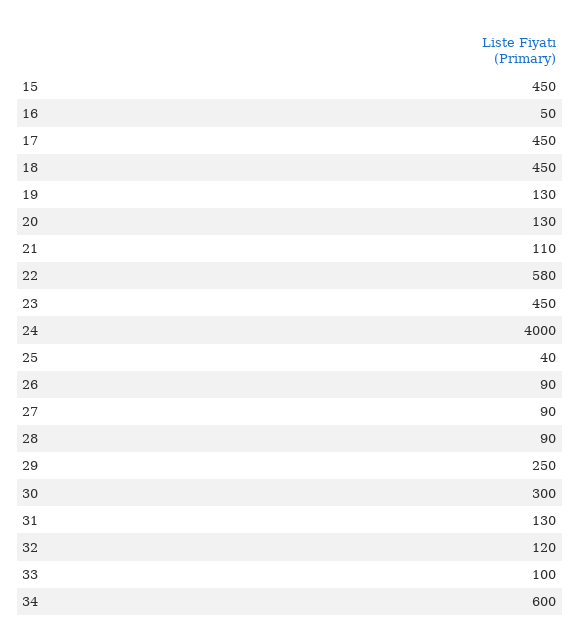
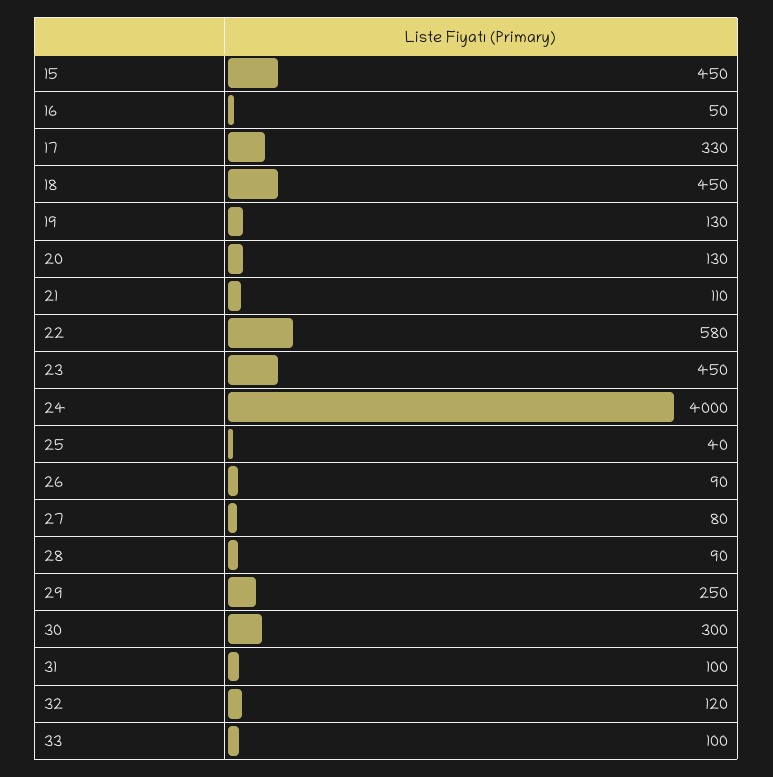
  {
    "15": 450,
    "16": 50,
-   "17": 450,
+   "17": 330,
    "18": 450,
    "19": 130,
    "20": 130,
    "21": 110,
    "22": 580,
    "23": 450,
    "24": 4000,
    "25": 40,
    "26": 90,
-   "27": 90,
+   "27": 80,
    "28": 90,
    "29": 250,
    "30": 300,
-   "31": 130,
+   "31": 100,
    "32": 120,
-   "33": 100,
+   "33": 100
-   "34": 600
  }

